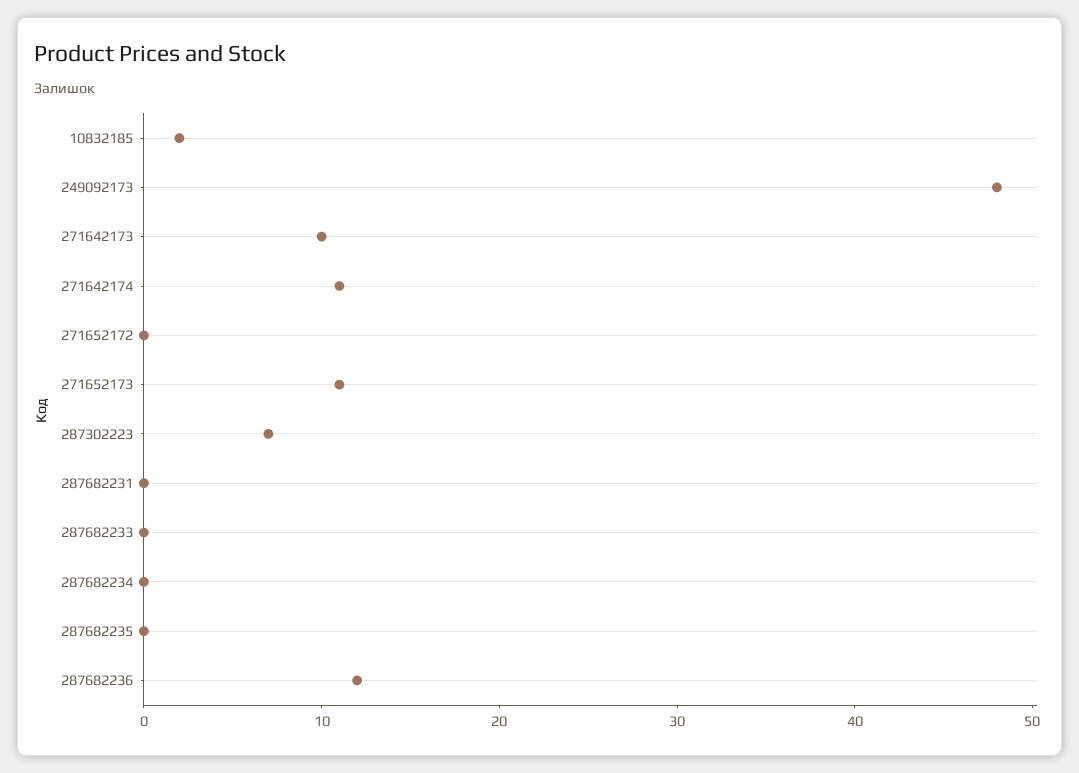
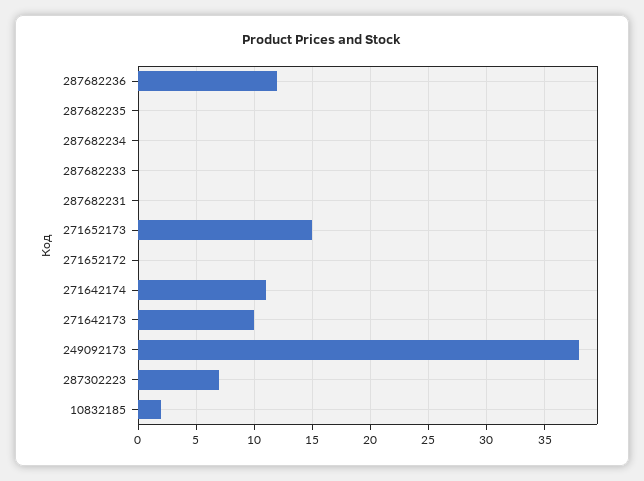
  {
    "10832185": 2,
-   "249092173": 48,
+   "249092173": 38,
    "271642173": 10,
    "271642174": 11,
    "271652172": 0,
-   "271652173": 11,
+   "271652173": 15,
    "287302223": 7,
    "287682231": 0,
    "287682233": 0,
    "287682234": 0,
    "287682235": 0,
    "287682236": 12
  }

